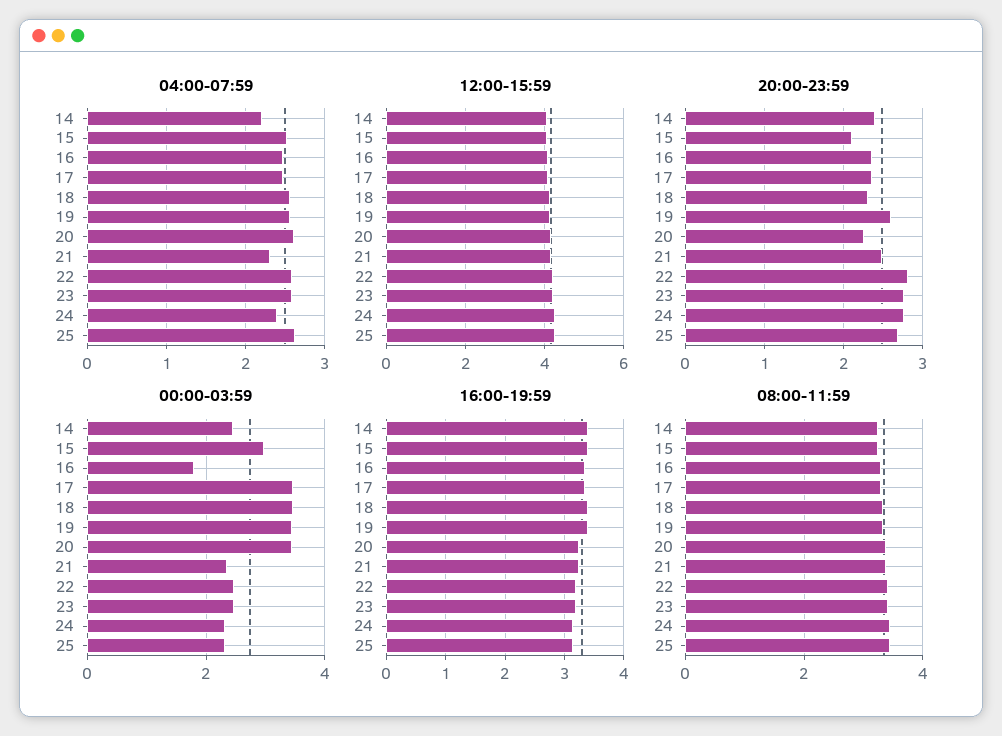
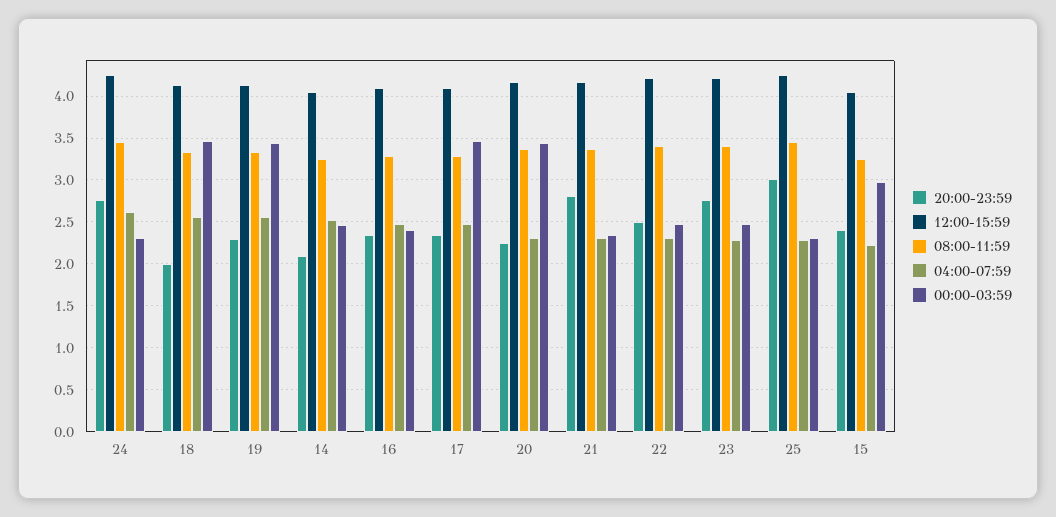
  {
    "04:00-07:59": {
-     "14": 2.2,
+     "14": 2.5,
-     "15": 2.5,
+     "15": 2.2,
      "16": 2.5,
      "17": 2.5,
      "18": 2.6,
      "19": 2.6,
-     "20": 2.6,
+     "20": 2.3,
      "21": 2.3,
-     "22": 2.6,
+     "22": 2.3,
-     "23": 2.6,
+     "23": 2.3,
-     "24": 2.4,
+     "24": 2.6,
-     "25": 2.6
+     "25": 2.3
    },
    "12:00-15:59": {
      "14": 4.1,
      "15": 4.1,
      "16": 4.1,
      "17": 4.1,
      "18": 4.1,
      "19": 4.1,
      "20": 4.2,
      "21": 4.2,
      "22": 4.2,
      "23": 4.2,
      "24": 4.3,
      "25": 4.3
    },
    "20:00-23:59": {
-     "14": 2.4,
+     "14": 2.1,
-     "15": 2.1,
+     "15": 2.4,
      "16": 2.4,
      "17": 2.4,
-     "18": 2.3,
+     "18": 2,
-     "19": 2.6,
+     "19": 2.3,
      "20": 2.3,
-     "21": 2.5,
+     "21": 2.8,
-     "22": 2.8,
+     "22": 2.5,
      "23": 2.8,
      "24": 2.8,
-     "25": 2.7
+     "25": 3
    },
    "00:00-03:59": {
      "14": 2.5,
      "15": 3,
-     "16": 1.8,
+     "16": 2.4,
      "17": 3.5,
      "18": 3.5,
      "19": 3.4,
      "20": 3.4,
      "21": 2.4,
      "22": 2.5,
      "23": 2.5,
      "24": 2.3,
      "25": 2.3
    },
-   "16:00-19:59": {
-     "14": 3.4,
-     "15": 3.4,
-     "16": 3.4,
-     "17": 3.4,
-     "18": 3.4,
-     "19": 3.4,
-     "20": 3.2,
-     "21": 3.2,
-     "22": 3.2,
-     "23": 3.2,
-     "24": 3.2,
-     "25": 3.2
-   },
    "08:00-11:59": {
      "14": 3.3,
      "15": 3.3,
      "16": 3.3,
      "17": 3.3,
      "18": 3.3,
      "19": 3.3,
      "20": 3.4,
      "21": 3.4,
      "22": 3.4,
      "23": 3.4,
      "24": 3.5,
      "25": 3.5
    }
  }

